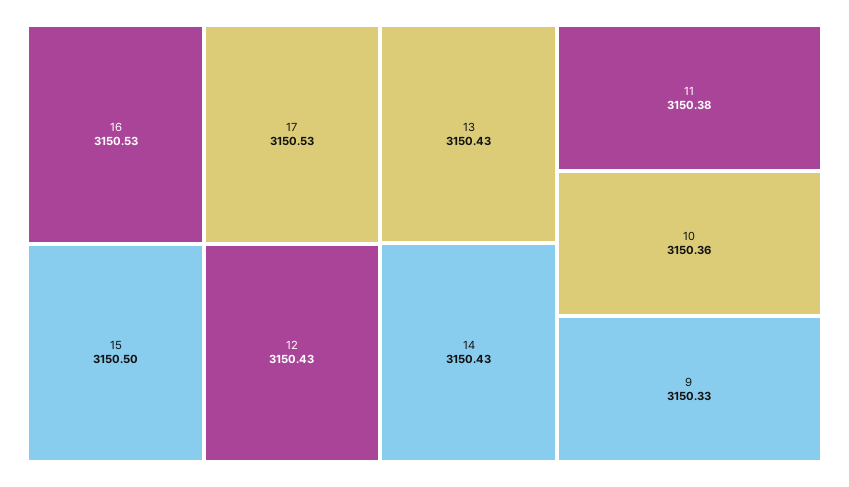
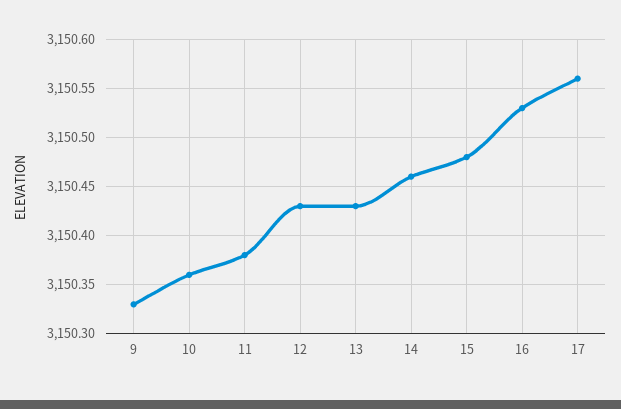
  {
    "16": 3150.53,
-   "17": 3150.53,
+   "17": 3150.56,
-   "15": 3150.5,
+   "15": 3150.48,
    "12": 3150.43,
    "13": 3150.43,
-   "14": 3150.43,
+   "14": 3150.46,
    "11": 3150.38,
    "10": 3150.36,
    "9": 3150.33
  }

